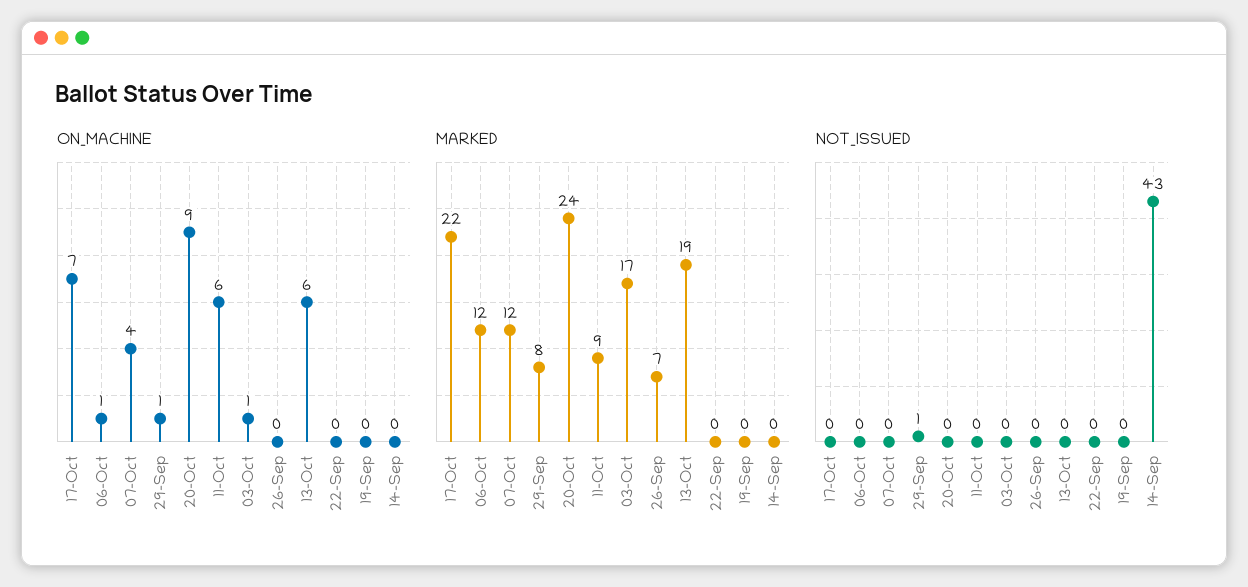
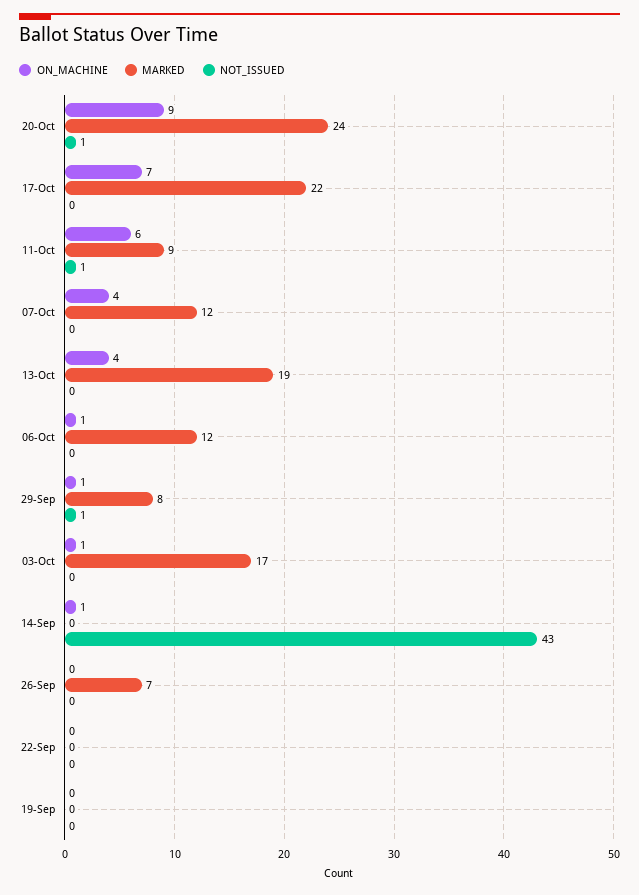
  {
    "ON_MACHINE": {
      "17-Oct": 7,
      "06-Oct": 1,
      "07-Oct": 4,
      "29-Sep": 1,
      "20-Oct": 9,
      "11-Oct": 6,
      "03-Oct": 1,
      "26-Sep": 0,
-     "13-Oct": 6,
+     "13-Oct": 4,
      "22-Sep": 0,
      "19-Sep": 0,
-     "14-Sep": 0
+     "14-Sep": 1
    },
    "MARKED": {
      "17-Oct": 22,
      "06-Oct": 12,
      "07-Oct": 12,
      "29-Sep": 8,
      "20-Oct": 24,
      "11-Oct": 9,
      "03-Oct": 17,
      "26-Sep": 7,
      "13-Oct": 19,
      "22-Sep": 0,
      "19-Sep": 0,
      "14-Sep": 0
    },
    "NOT_ISSUED": {
      "17-Oct": 0,
      "06-Oct": 0,
      "07-Oct": 0,
      "29-Sep": 1,
-     "20-Oct": 0,
+     "20-Oct": 1,
-     "11-Oct": 0,
+     "11-Oct": 1,
      "03-Oct": 0,
      "26-Sep": 0,
      "13-Oct": 0,
      "22-Sep": 0,
      "19-Sep": 0,
      "14-Sep": 43
    }
  }

